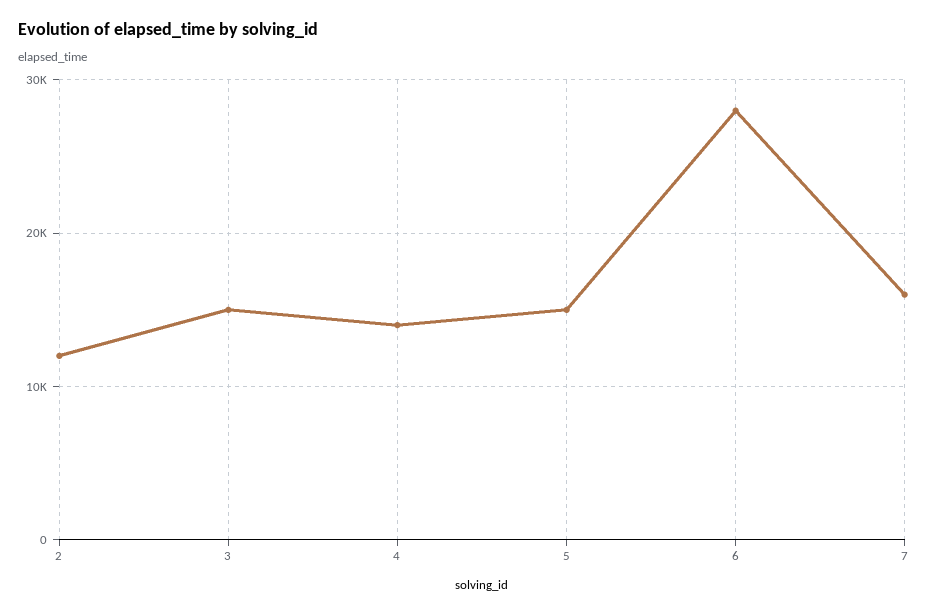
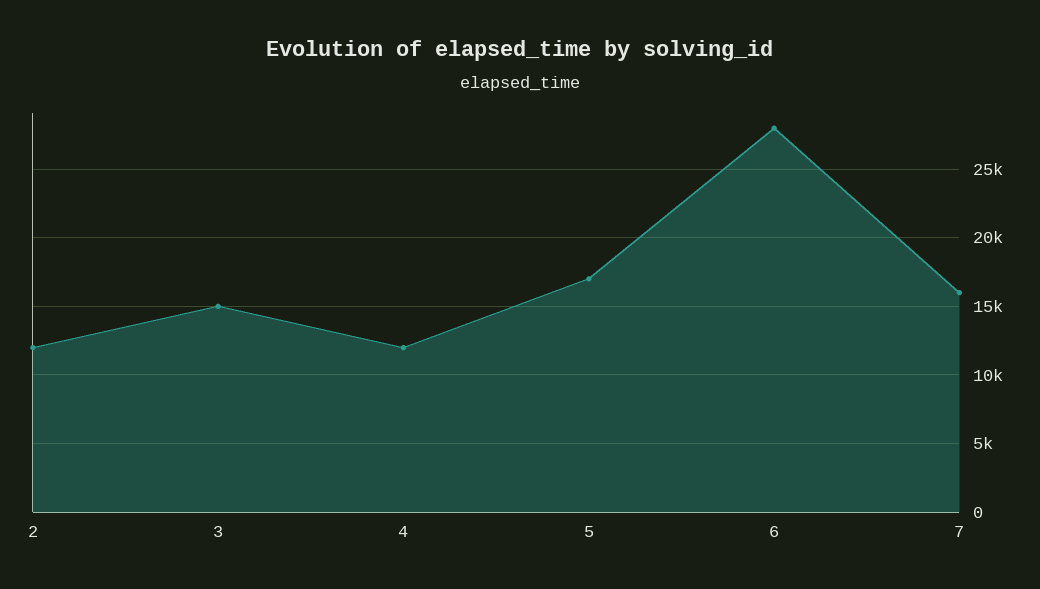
  {
    "2": 12000,
    "3": 15000,
-   "4": 14000,
+   "4": 12000,
-   "5": 15000,
+   "5": 17000,
    "6": 28000,
    "7": 16000
  }

